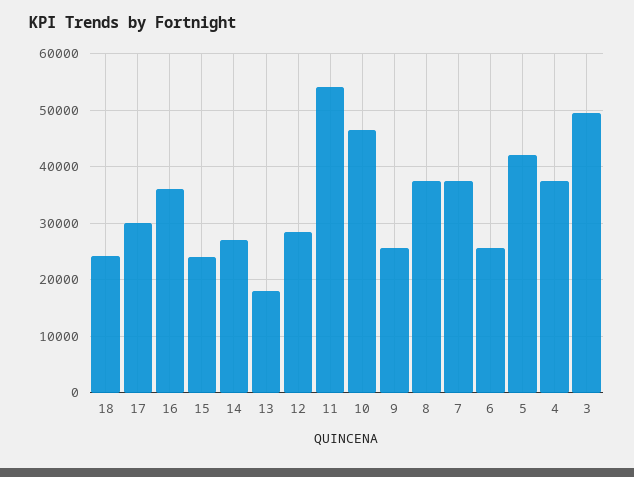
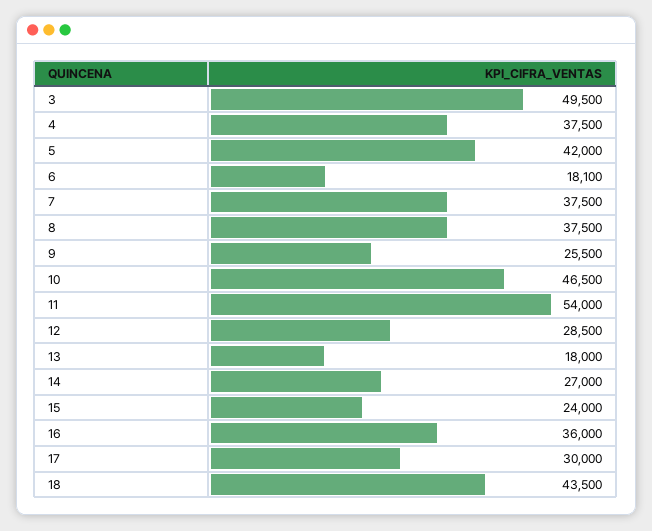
  {
-   "18": 24000,
+   "18": 43500,
    "17": 30000,
    "16": 36000,
    "15": 24000,
    "14": 27000,
    "13": 18000,
    "12": 28500,
    "11": 54000,
    "10": 46500,
    "9": 25500,
    "8": 37500,
    "7": 37500,
-   "6": 26000,
+   "6": 18100,
    "5": 42000,
    "4": 37500,
    "3": 49500
  }

